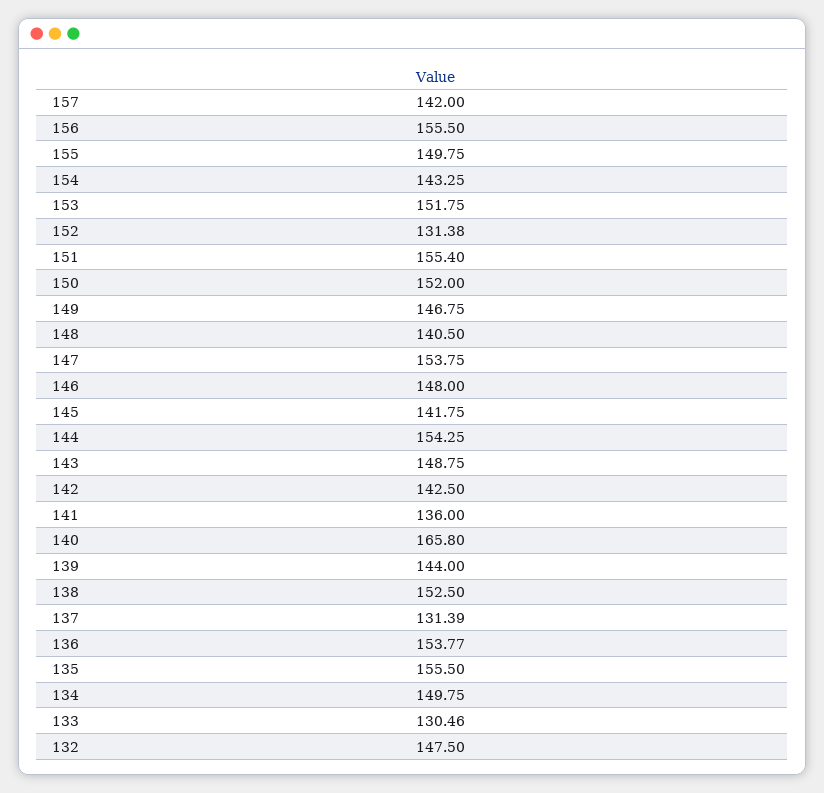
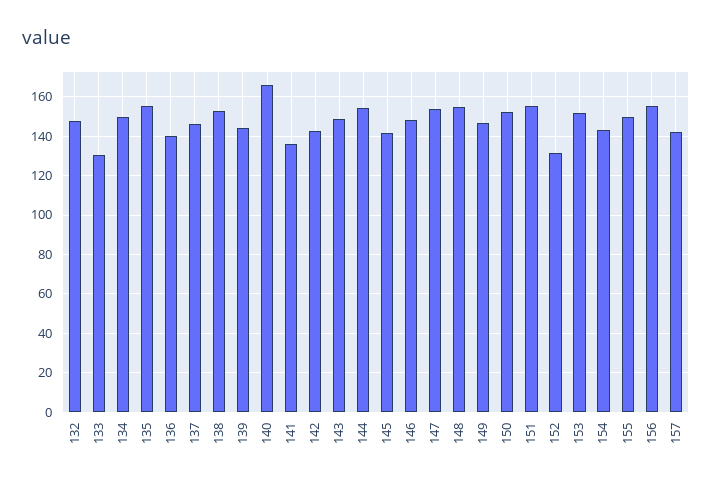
  {
    "157": 142,
    "156": 155.5,
    "155": 149.75,
    "154": 143.25,
    "153": 151.75,
    "152": 131.38,
    "151": 155.4,
    "150": 152,
    "149": 146.75,
-   "148": 140.5,
+   "148": 155,
    "147": 153.75,
    "146": 148,
    "145": 141.75,
    "144": 154.25,
    "143": 148.75,
    "142": 142.5,
    "141": 136,
    "140": 165.8,
    "139": 144,
    "138": 152.5,
-   "137": 131.39,
+   "137": 145,
-   "136": 153.77,
+   "136": 140,
    "135": 155.5,
    "134": 149.75,
    "133": 130.46,
    "132": 147.5
  }

